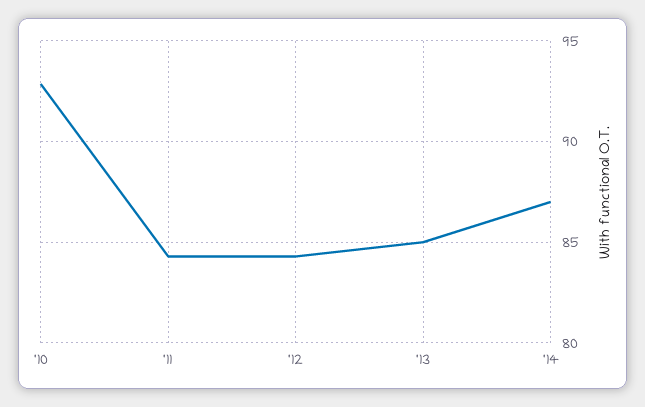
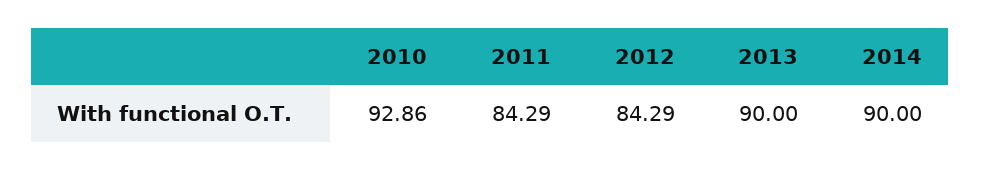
  {
    "'10": 92.86,
    "'11": 84.29,
    "'12": 84.29,
-   "'13": 85,
+   "'13": 90,
-   "'14": 87
+   "'14": 90
  }

